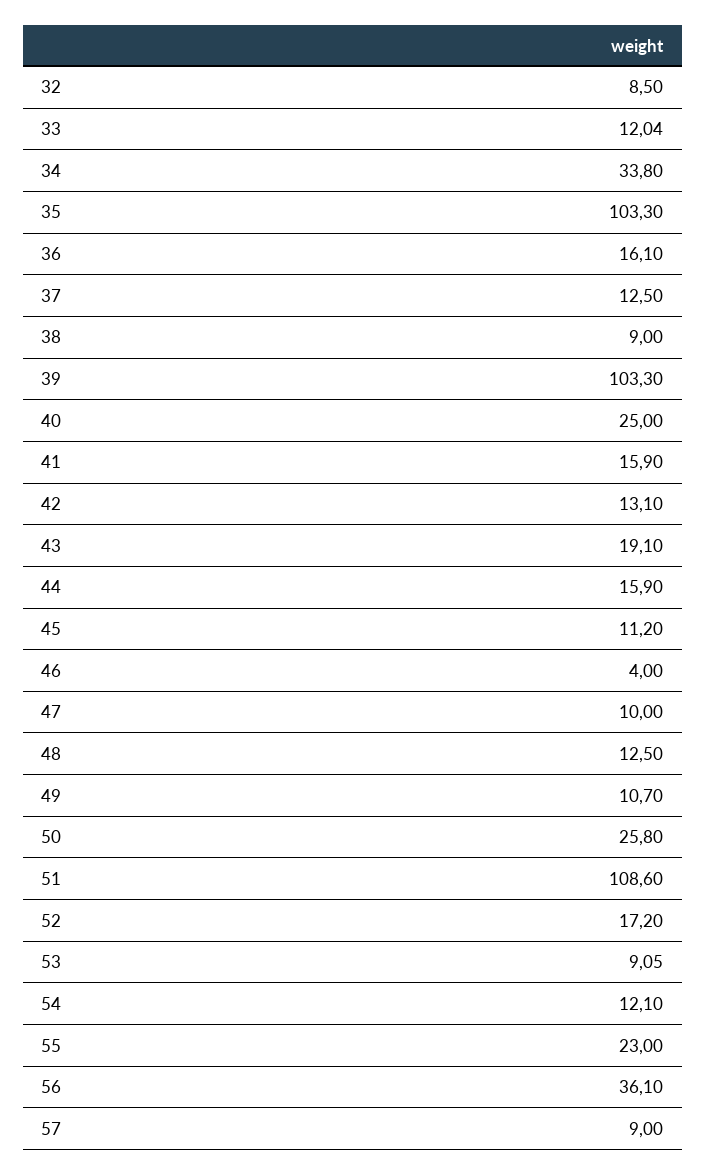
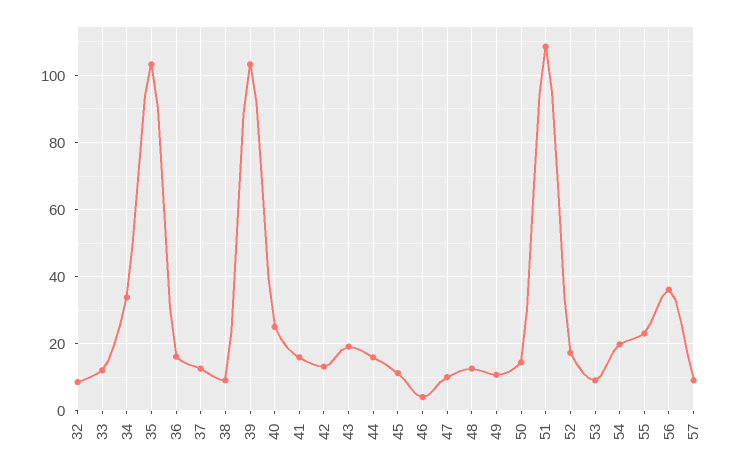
  {
    "32": 8.5,
    "33": 12.04,
    "34": 33.8,
    "35": 103.3,
    "36": 16.1,
    "37": 12.5,
    "38": 9,
    "39": 103.3,
    "40": 25,
    "41": 15.9,
    "42": 13.1,
    "43": 19.1,
    "44": 15.9,
    "45": 11.2,
    "46": 4,
    "47": 10,
    "48": 12.5,
    "49": 10.7,
-   "50": 25.8,
+   "50": 14,
    "51": 108.6,
    "52": 17.2,
    "53": 9.05,
-   "54": 12.1,
+   "54": 20,
    "55": 23,
    "56": 36.1,
    "57": 9
  }

